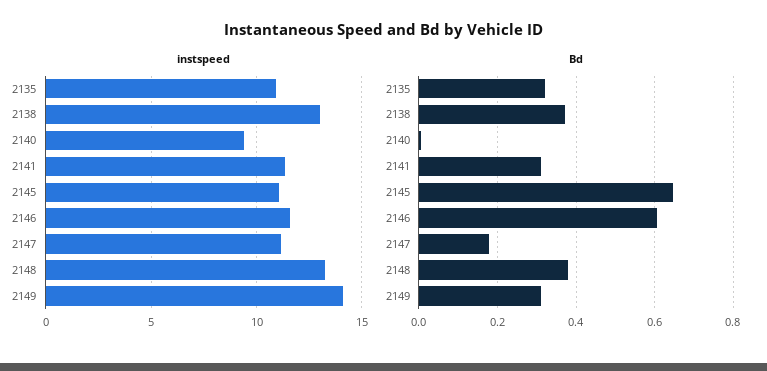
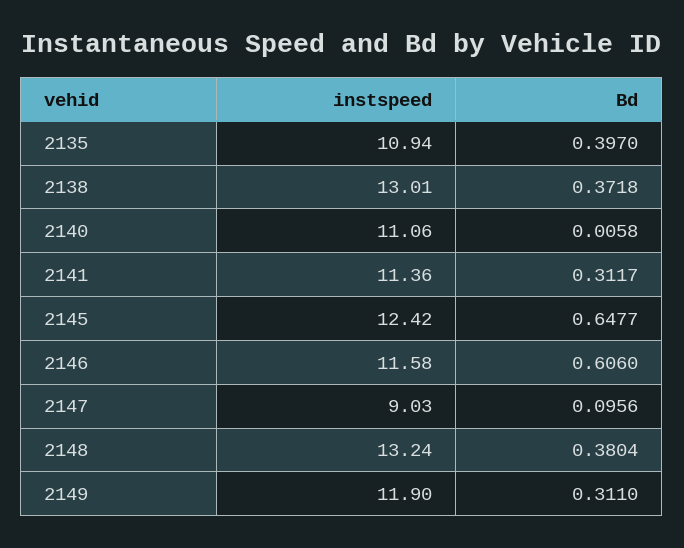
  {
    "instspeed": {
      "2135": 10.94,
      "2138": 13.01,
-     "2140": 9.5,
+     "2140": 11.06,
      "2141": 11.36,
-     "2145": 11,
+     "2145": 12.42,
      "2146": 11.58,
-     "2147": 11,
+     "2147": 9.03,
      "2148": 13.24,
-     "2149": 14
+     "2149": 11.9
    },
    "Bd": {
-     "2135": 0.32,
+     "2135": 0.397,
      "2138": 0.3718,
      "2140": 0.0058,
      "2141": 0.3117,
      "2145": 0.6477,
      "2146": 0.606,
-     "2147": 0.18,
+     "2147": 0.0956,
      "2148": 0.3804,
      "2149": 0.311
    }
  }

